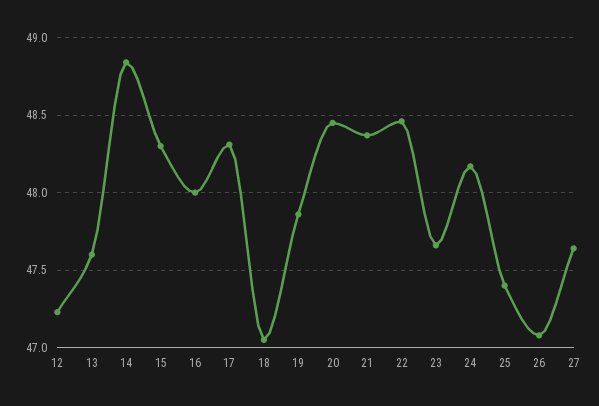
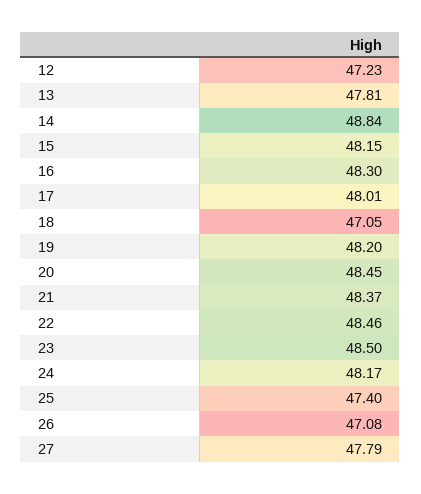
  {
    "12": 47.23,
-   "13": 47.6,
+   "13": 47.81,
    "14": 48.84,
-   "15": 48.3,
+   "15": 48.15,
-   "16": 48,
+   "16": 48.3,
-   "17": 48.3,
+   "17": 48.01,
    "18": 47.05,
-   "19": 47.85,
+   "19": 48.2,
    "20": 48.45,
    "21": 48.37,
    "22": 48.46,
-   "23": 47.65,
+   "23": 48.5,
    "24": 48.17,
    "25": 47.4,
    "26": 47.08,
-   "27": 47.65
+   "27": 47.79
  }

